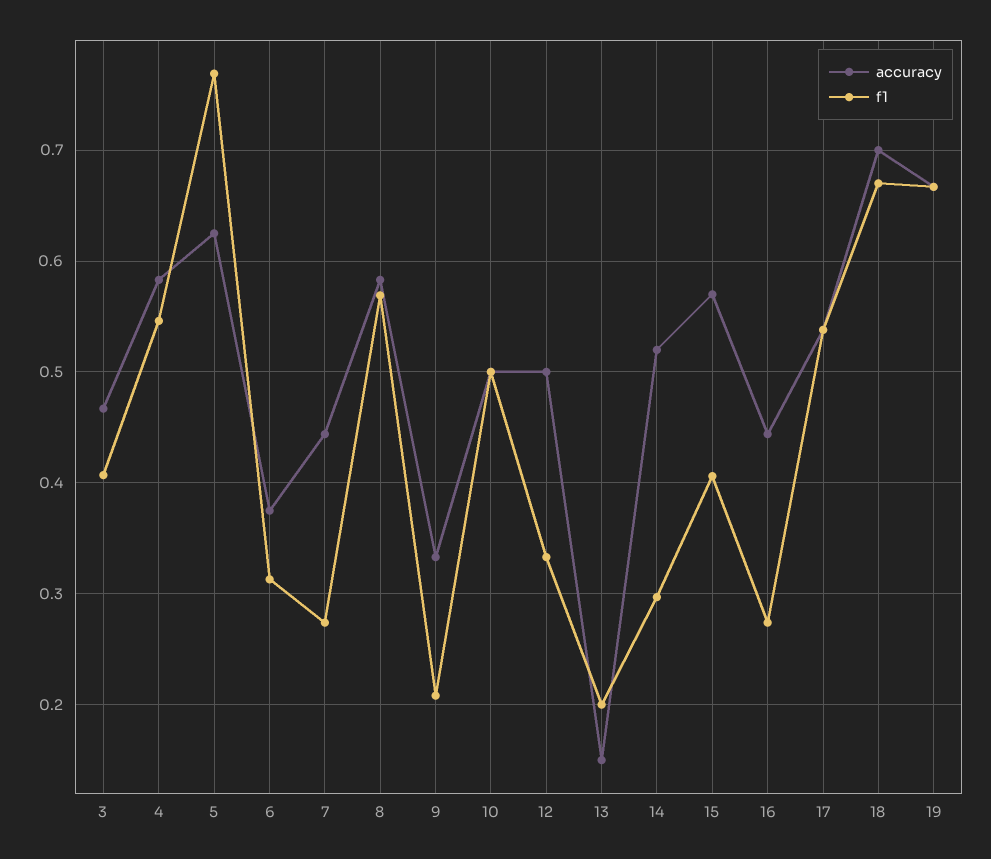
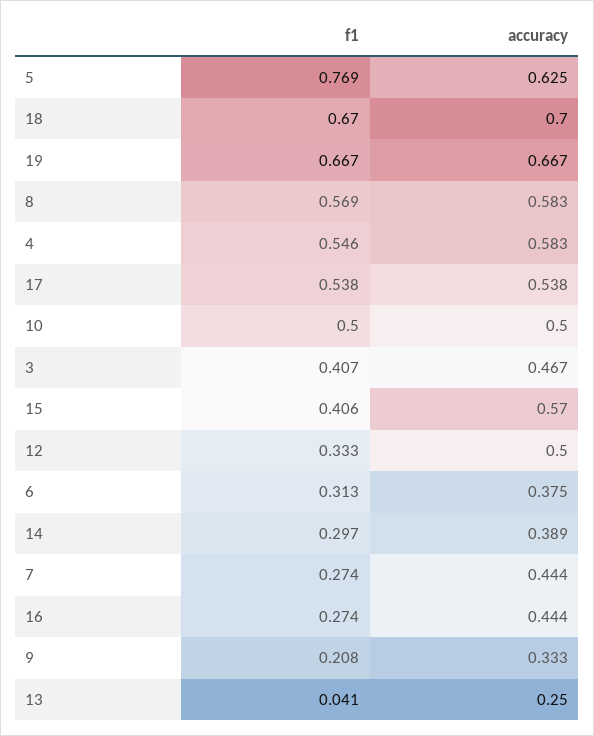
  {
    "accuracy": {
      "3": 0.467,
      "4": 0.583,
      "5": 0.625,
      "6": 0.375,
      "7": 0.444,
      "8": 0.583,
      "9": 0.333,
      "10": 0.5,
      "12": 0.5,
-     "13": 0.15,
+     "13": 0.25,
-     "14": 0.52,
+     "14": 0.389,
      "15": 0.57,
      "16": 0.444,
      "17": 0.538,
      "18": 0.7,
      "19": 0.667
    },
    "f1": {
      "3": 0.407,
      "4": 0.546,
      "5": 0.769,
      "6": 0.313,
      "7": 0.274,
      "8": 0.569,
      "9": 0.208,
      "10": 0.5,
      "12": 0.333,
-     "13": 0.2,
+     "13": 0.041,
      "14": 0.297,
      "15": 0.406,
      "16": 0.274,
      "17": 0.538,
      "18": 0.67,
      "19": 0.667
    }
  }

